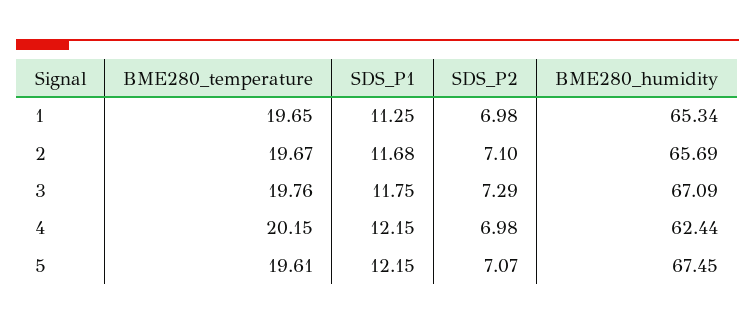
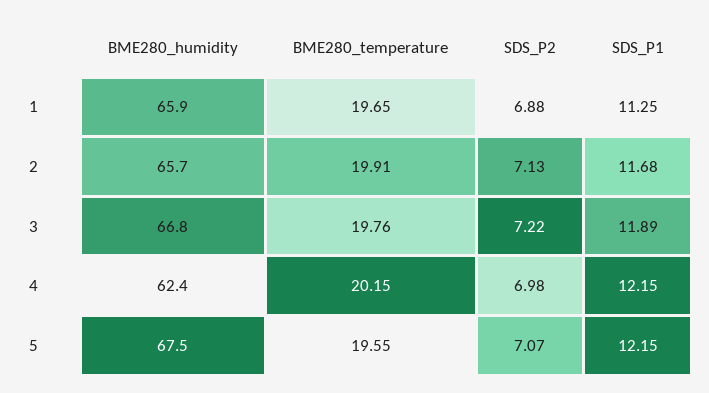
  {
    "BME280_temperature": {
      "1": 19.65,
-     "2": 19.67,
+     "2": 19.91,
      "3": 19.76,
      "4": 20.15,
-     "5": 19.61
+     "5": 19.55
    },
    "SDS_P1": {
      "1": 11.25,
      "2": 11.68,
-     "3": 11.75,
+     "3": 11.89,
      "4": 12.15,
      "5": 12.15
    },
    "SDS_P2": {
-     "1": 6.98,
+     "1": 6.88,
-     "2": 7.1,
+     "2": 7.13,
-     "3": 7.29,
+     "3": 7.22,
      "4": 6.98,
      "5": 7.07
    },
    "BME280_humidity": {
-     "1": 65.34,
+     "1": 65.9,
      "2": 65.69,
-     "3": 67.09,
+     "3": 66.8,
      "4": 62.44,
      "5": 67.45
    }
  }

